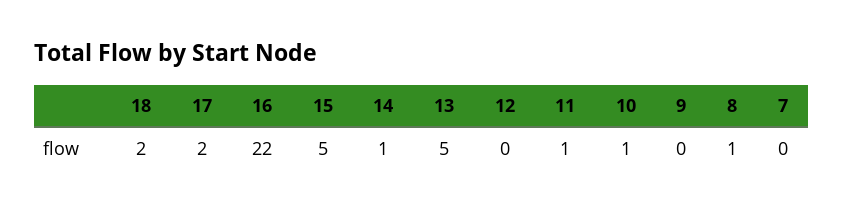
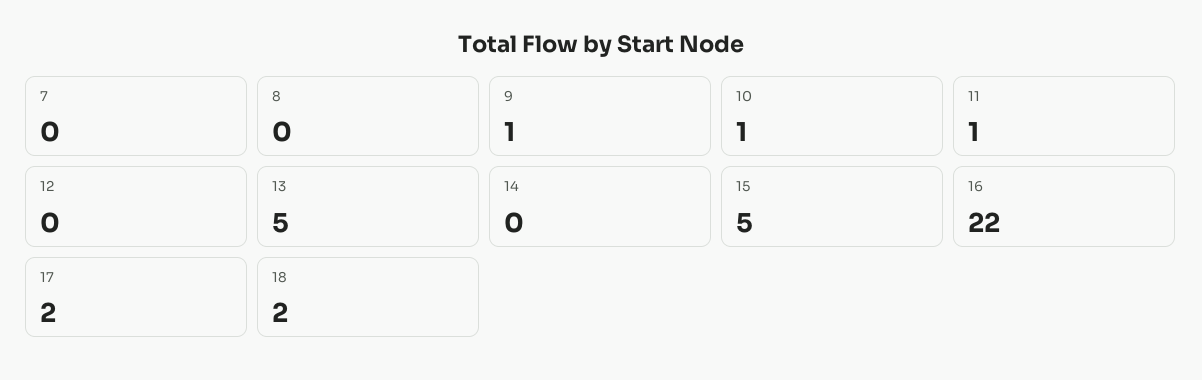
  {
    "18": 2,
    "17": 2,
    "16": 22,
    "15": 5,
-   "14": 1,
+   "14": 0,
    "13": 5,
    "12": 0,
    "11": 1,
    "10": 1,
-   "9": 0,
+   "9": 1,
-   "8": 1,
+   "8": 0,
    "7": 0
  }

